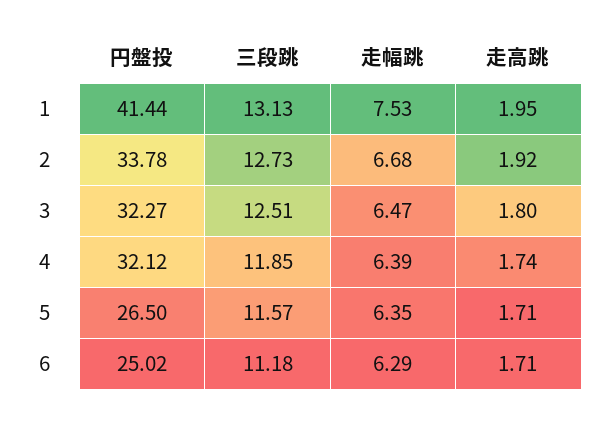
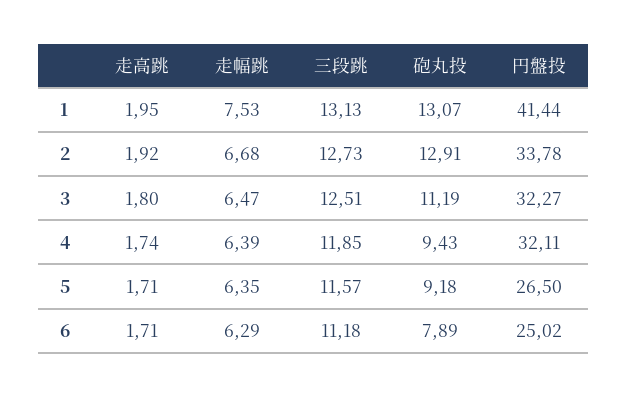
  {
    "円盤投": {
      "1": 41.44,
      "2": 33.78,
      "3": 32.27,
-     "4": 32.12,
+     "4": 32.11,
      "5": 26.5,
      "6": 25.02
    },
    "三段跳": {
      "1": 13.13,
      "2": 12.73,
      "3": 12.51,
      "4": 11.85,
      "5": 11.57,
      "6": 11.18
    },
    "走幅跳": {
      "1": 7.53,
      "2": 6.68,
      "3": 6.47,
      "4": 6.39,
      "5": 6.35,
      "6": 6.29
    },
    "走高跳": {
      "1": 1.95,
      "2": 1.92,
      "3": 1.8,
      "4": 1.74,
      "5": 1.71,
      "6": 1.71
-   }
+   },
+   "砲丸投": {
+     "1": 13.07,
+     "2": 12.91,
+     "3": 11.19,
+     "4": 9.43,
+     "5": 9.18,
+     "6": 7.89
+   }
  }

